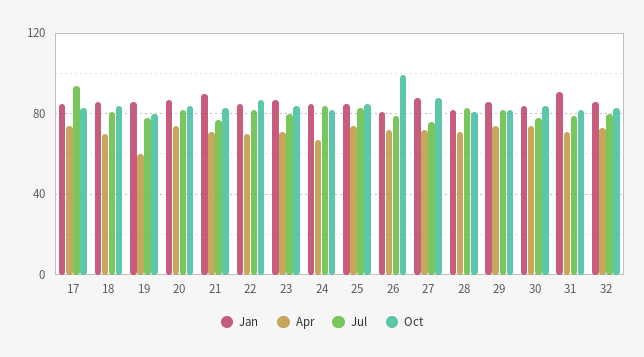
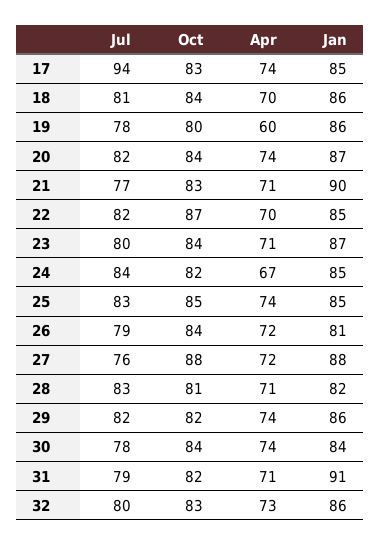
  {
    "Jan": {
      "17": 85,
      "18": 86,
      "19": 86,
      "20": 87,
      "21": 90,
      "22": 85,
      "23": 87,
      "24": 85,
      "25": 85,
      "26": 81,
      "27": 88,
      "28": 82,
      "29": 86,
      "30": 84,
      "31": 91,
      "32": 86
    },
    "Apr": {
      "17": 74,
      "18": 70,
      "19": 60,
      "20": 74,
      "21": 71,
      "22": 70,
      "23": 71,
      "24": 67,
      "25": 74,
      "26": 72,
      "27": 72,
      "28": 71,
      "29": 74,
      "30": 74,
      "31": 71,
      "32": 73
    },
    "Jul": {
      "17": 94,
      "18": 81,
      "19": 78,
      "20": 82,
      "21": 77,
      "22": 82,
      "23": 80,
      "24": 84,
      "25": 83,
      "26": 79,
      "27": 76,
      "28": 83,
      "29": 82,
      "30": 78,
      "31": 79,
      "32": 80
    },
    "Oct": {
      "17": 83,
      "18": 84,
      "19": 80,
      "20": 84,
      "21": 83,
      "22": 87,
      "23": 84,
      "24": 82,
      "25": 85,
-     "26": 100,
+     "26": 84,
      "27": 88,
      "28": 81,
      "29": 82,
      "30": 84,
      "31": 82,
      "32": 83
    }
  }

